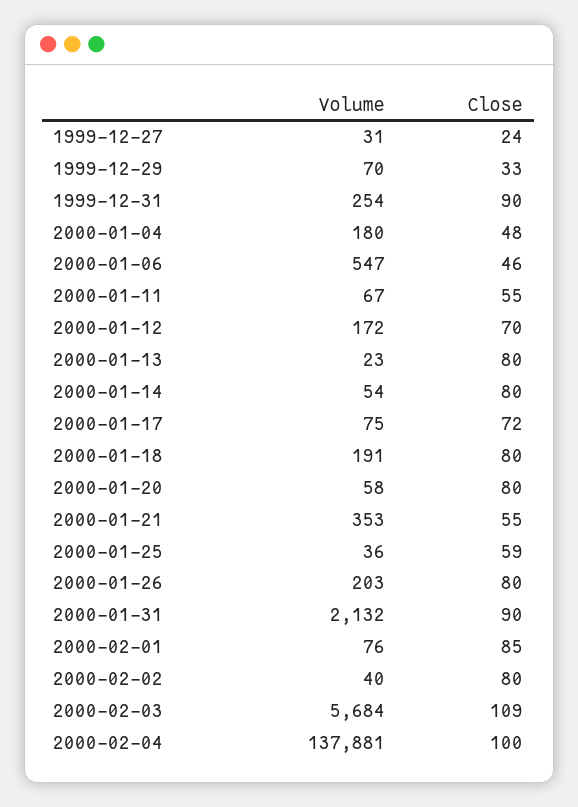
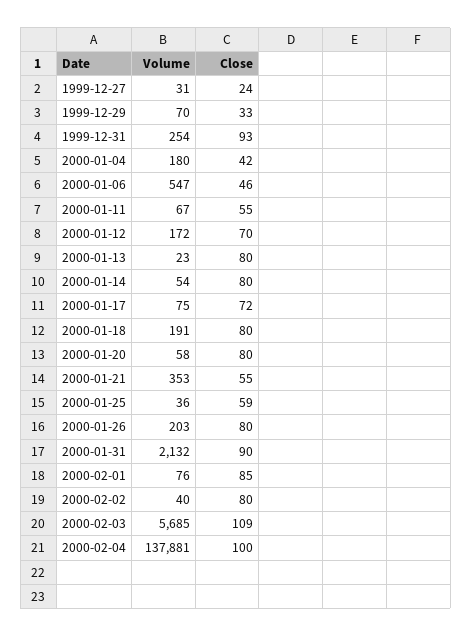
  {
    "Volume": {
      "1999-12-27": 31,
      "1999-12-29": 70,
      "1999-12-31": 254,
      "2000-01-04": 180,
      "2000-01-06": 547,
      "2000-01-11": 67,
      "2000-01-12": 172,
      "2000-01-13": 23,
      "2000-01-14": 54,
      "2000-01-17": 75,
      "2000-01-18": 191,
      "2000-01-20": 58,
      "2000-01-21": 353,
      "2000-01-25": 36,
      "2000-01-26": 203,
      "2000-01-31": 2132,
      "2000-02-01": 76,
      "2000-02-02": 40,
-     "2000-02-03": 5684,
+     "2000-02-03": 5685,
      "2000-02-04": 137881
    },
    "Close": {
      "1999-12-27": 24,
      "1999-12-29": 33,
-     "1999-12-31": 90,
+     "1999-12-31": 93,
-     "2000-01-04": 48,
+     "2000-01-04": 42,
      "2000-01-06": 46,
      "2000-01-11": 55,
      "2000-01-12": 70,
      "2000-01-13": 80,
      "2000-01-14": 80,
      "2000-01-17": 72,
      "2000-01-18": 80,
      "2000-01-20": 80,
      "2000-01-21": 55,
      "2000-01-25": 59,
      "2000-01-26": 80,
      "2000-01-31": 90,
      "2000-02-01": 85,
      "2000-02-02": 80,
      "2000-02-03": 109,
      "2000-02-04": 100
    }
  }

